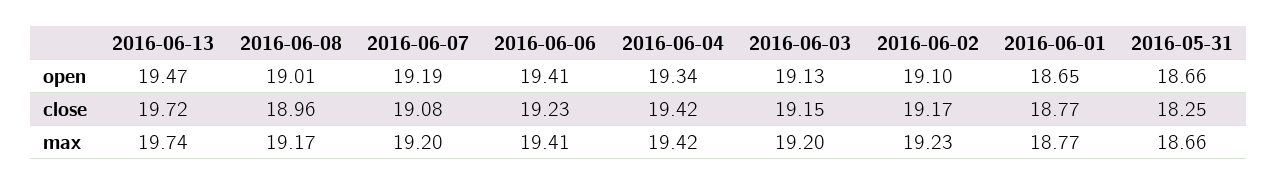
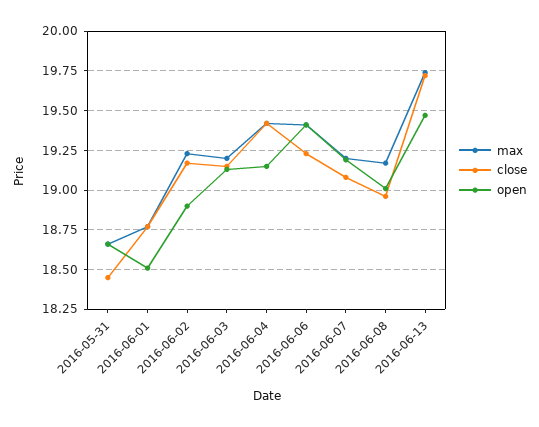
  {
    "open": {
      "2016-06-13": 19.47,
      "2016-06-08": 19.01,
      "2016-06-07": 19.19,
      "2016-06-06": 19.41,
-     "2016-06-04": 19.34,
+     "2016-06-04": 19.15,
      "2016-06-03": 19.13,
-     "2016-06-02": 19.1,
+     "2016-06-02": 18.9,
-     "2016-06-01": 18.65,
+     "2016-06-01": 18.5,
      "2016-05-31": 18.66
    },
    "close": {
      "2016-06-13": 19.72,
      "2016-06-08": 18.96,
      "2016-06-07": 19.08,
      "2016-06-06": 19.23,
      "2016-06-04": 19.42,
      "2016-06-03": 19.15,
      "2016-06-02": 19.17,
      "2016-06-01": 18.77,
-     "2016-05-31": 18.25
+     "2016-05-31": 18.45
    },
    "max": {
      "2016-06-13": 19.74,
      "2016-06-08": 19.17,
      "2016-06-07": 19.2,
      "2016-06-06": 19.41,
      "2016-06-04": 19.42,
      "2016-06-03": 19.2,
      "2016-06-02": 19.23,
      "2016-06-01": 18.77,
      "2016-05-31": 18.66
    }
  }

